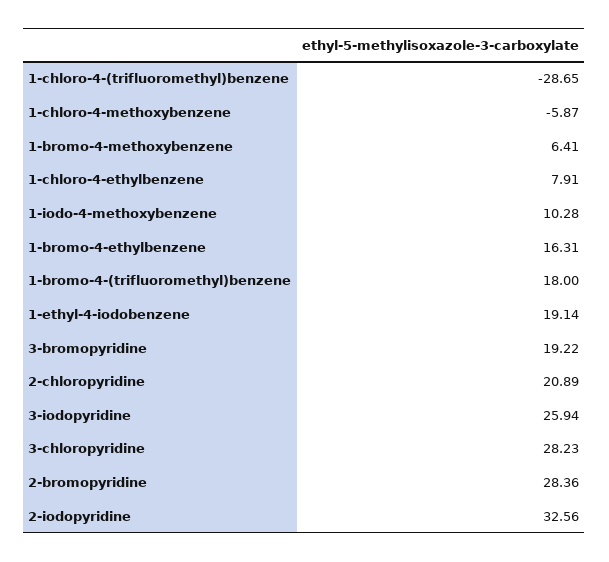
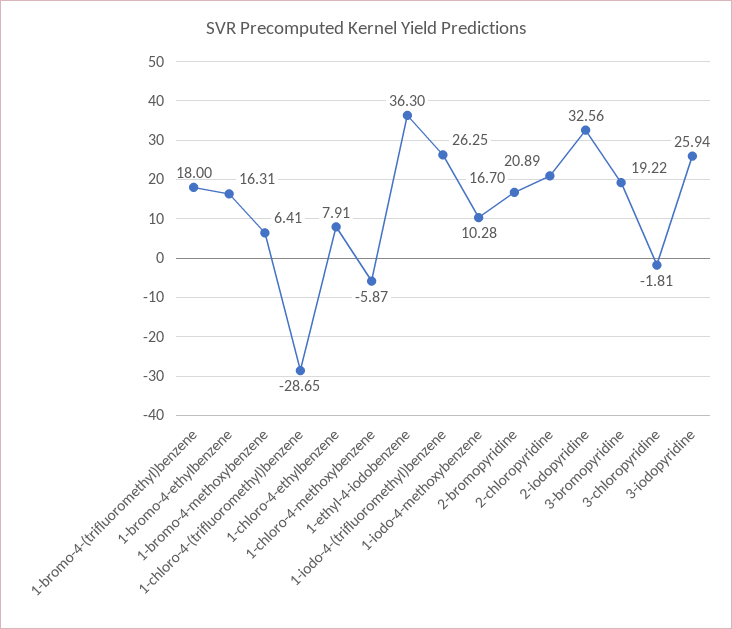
  {
    "1-chloro-4-(trifluoromethyl)benzene": -28.65,
    "1-chloro-4-methoxybenzene": -5.87,
    "1-bromo-4-methoxybenzene": 6.41,
    "1-chloro-4-ethylbenzene": 7.91,
    "1-iodo-4-methoxybenzene": 10.28,
    "1-bromo-4-ethylbenzene": 16.31,
    "1-bromo-4-(trifluoromethyl)benzene": 18,
-   "1-ethyl-4-iodobenzene": 19.14,
+   "1-ethyl-4-iodobenzene": 36.3,
    "3-bromopyridine": 19.22,
    "2-chloropyridine": 20.89,
    "3-iodopyridine": 25.94,
-   "3-chloropyridine": 28.23,
+   "3-chloropyridine": -1.81,
-   "2-bromopyridine": 28.36,
+   "2-bromopyridine": 16.7,
-   "2-iodopyridine": 32.56
+   "2-iodopyridine": 32.56,
+   "1-iodo-4-(trifluoromethyl)benzene": 26.25
  }

